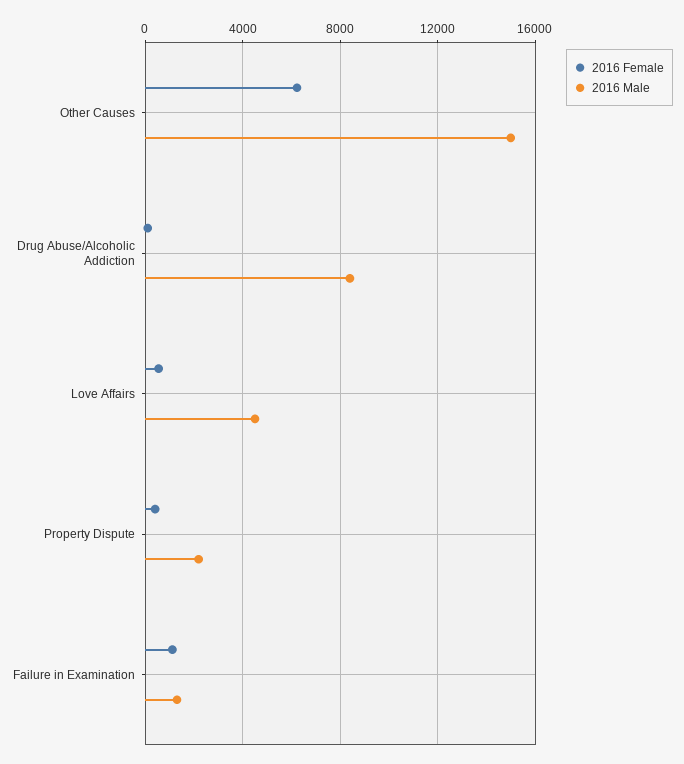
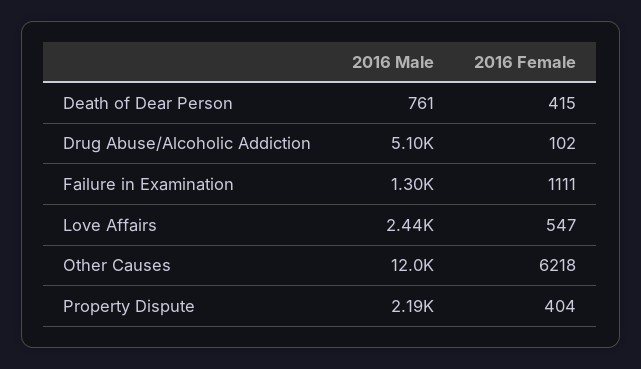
  {
    "2016 Female": {
      "Other Causes": 6218,
      "Drug Abuse/Alcoholic Addiction": 102,
      "Love Affairs": 547,
      "Property Dispute": 404,
-     "Failure in Examination": 1111
+     "Failure in Examination": 1111,
+     "Death of Dear Person": 415
    },
    "2016 Male": {
-     "Other Causes": 15000,
+     "Other Causes": 12000,
-     "Drug Abuse/Alcoholic Addiction": 8500,
+     "Drug Abuse/Alcoholic Addiction": 5100,
-     "Love Affairs": 4500,
+     "Love Affairs": 2440,
      "Property Dispute": 2190,
-     "Failure in Examination": 1300
+     "Failure in Examination": 1300,
+     "Death of Dear Person": 761
    }
  }

